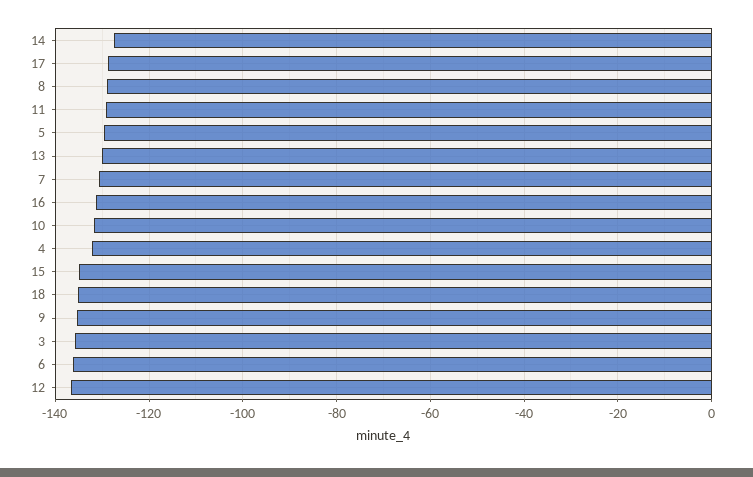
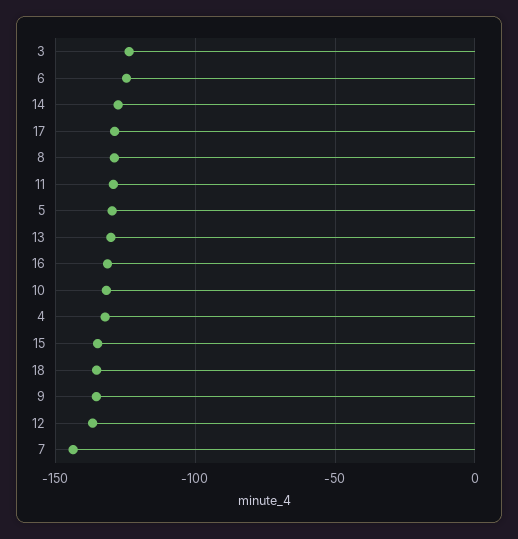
  {
    "14": -128,
    "17": -128,
    "8": -128,
    "11": -130,
    "5": -130,
    "13": -130,
-   "7": -130,
+   "7": -145,
    "16": -132,
    "10": -132,
    "4": -132,
    "15": -134,
    "18": -136,
    "9": -136,
-   "3": -136,
+   "3": -125,
-   "6": -136,
+   "6": -125,
    "12": -136
  }

